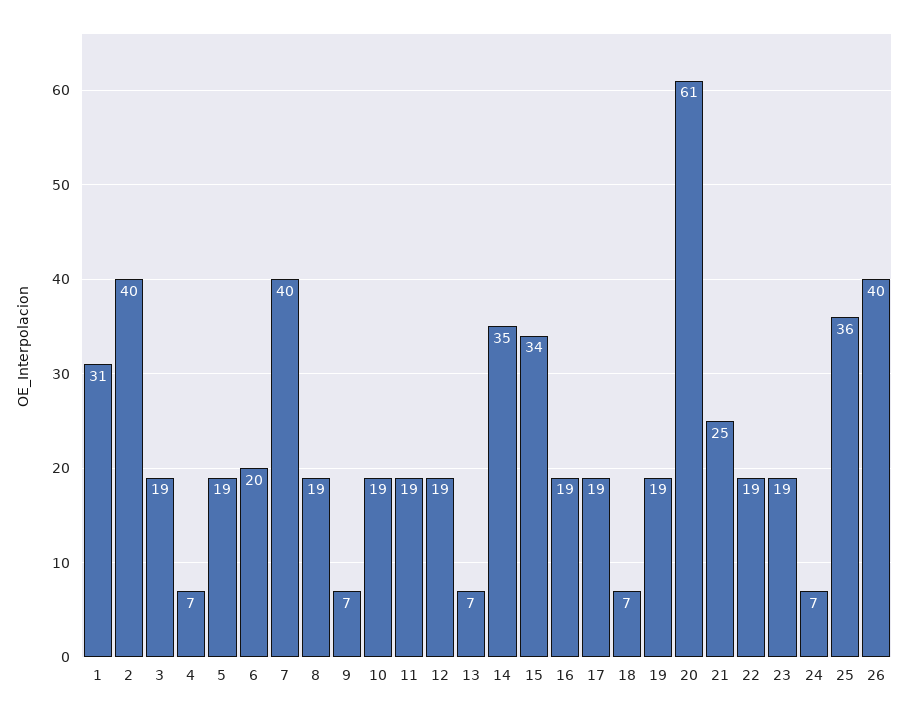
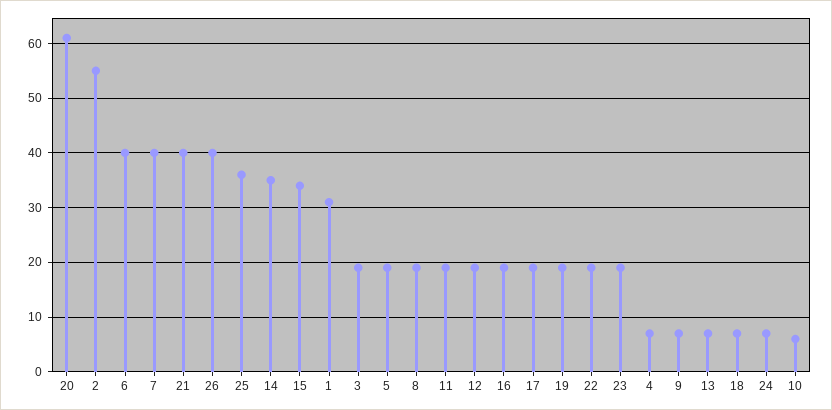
  {
    "1": 31,
-   "2": 40,
+   "2": 55,
    "3": 19,
    "4": 7,
    "5": 19,
-   "6": 20,
+   "6": 40,
    "7": 40,
    "8": 19,
    "9": 7,
-   "10": 19,
+   "10": 5,
    "11": 19,
    "12": 19,
    "13": 7,
    "14": 35,
    "15": 34,
    "16": 19,
    "17": 19,
    "18": 7,
    "19": 19,
    "20": 61,
-   "21": 25,
+   "21": 40,
    "22": 19,
    "23": 19,
    "24": 7,
    "25": 36,
    "26": 40
  }

